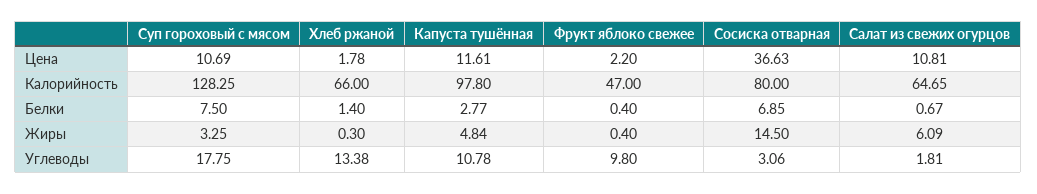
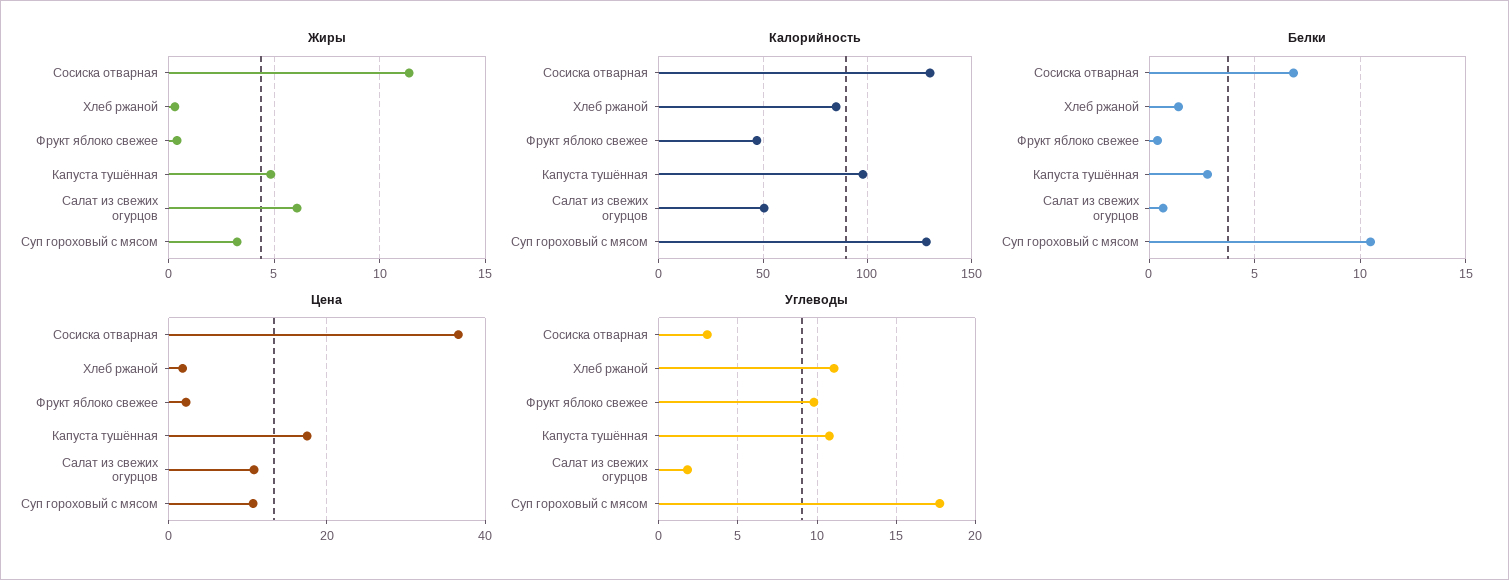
  {
    "Цена": {
      "Суп гороховый с мясом": 10.69,
      "Хлеб ржаной": 1.78,
-     "Капуста тушённая": 11.61,
+     "Капуста тушённая": 18,
      "Фрукт яблоко свежее": 2.2,
      "Сосиска отварная": 36.63,
      "Салат из свежих огурцов": 10.81
    },
    "Калорийность": {
      "Суп гороховый с мясом": 128.25,
-     "Хлеб ржаной": 66,
+     "Хлеб ржаной": 85,
      "Капуста тушённая": 97.8,
      "Фрукт яблоко свежее": 47,
-     "Сосиска отварная": 80,
+     "Сосиска отварная": 130,
-     "Салат из свежих огурцов": 64.65
+     "Салат из свежих огурцов": 50
    },
    "Белки": {
-     "Суп гороховый с мясом": 7.5,
+     "Суп гороховый с мясом": 10.5,
      "Хлеб ржаной": 1.4,
      "Капуста тушённая": 2.77,
      "Фрукт яблоко свежее": 0.4,
      "Сосиска отварная": 6.85,
      "Салат из свежих огурцов": 0.67
    },
    "Жиры": {
      "Суп гороховый с мясом": 3.25,
      "Хлеб ржаной": 0.3,
      "Капуста тушённая": 4.84,
      "Фрукт яблоко свежее": 0.4,
-     "Сосиска отварная": 14.5,
+     "Сосиска отварная": 11.5,
      "Салат из свежих огурцов": 6.09
    },
    "Углеводы": {
      "Суп гороховый с мясом": 17.75,
-     "Хлеб ржаной": 13.38,
+     "Хлеб ржаной": 11,
      "Капуста тушённая": 10.78,
      "Фрукт яблоко свежее": 9.8,
      "Сосиска отварная": 3.06,
      "Салат из свежих огурцов": 1.81
    }
  }

